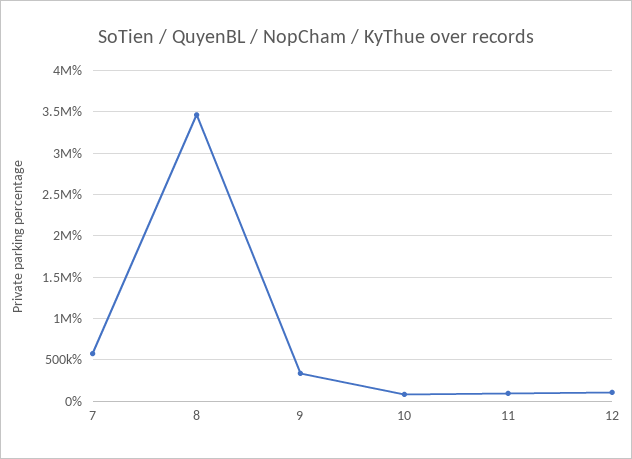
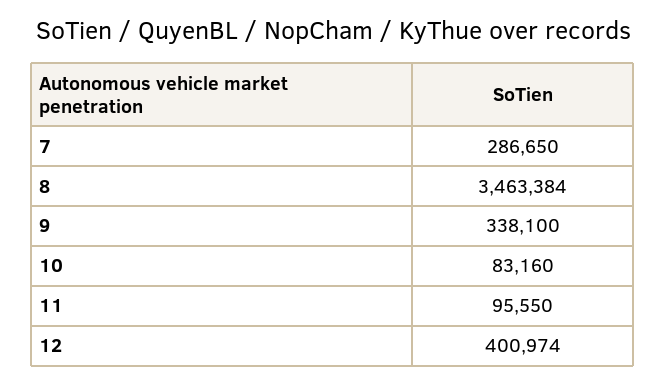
  {
-   "7": 600000,
+   "7": 286650,
    "8": 3463384,
    "9": 338100,
    "10": 83160,
    "11": 95550,
-   "12": 100000
+   "12": 400974
  }

